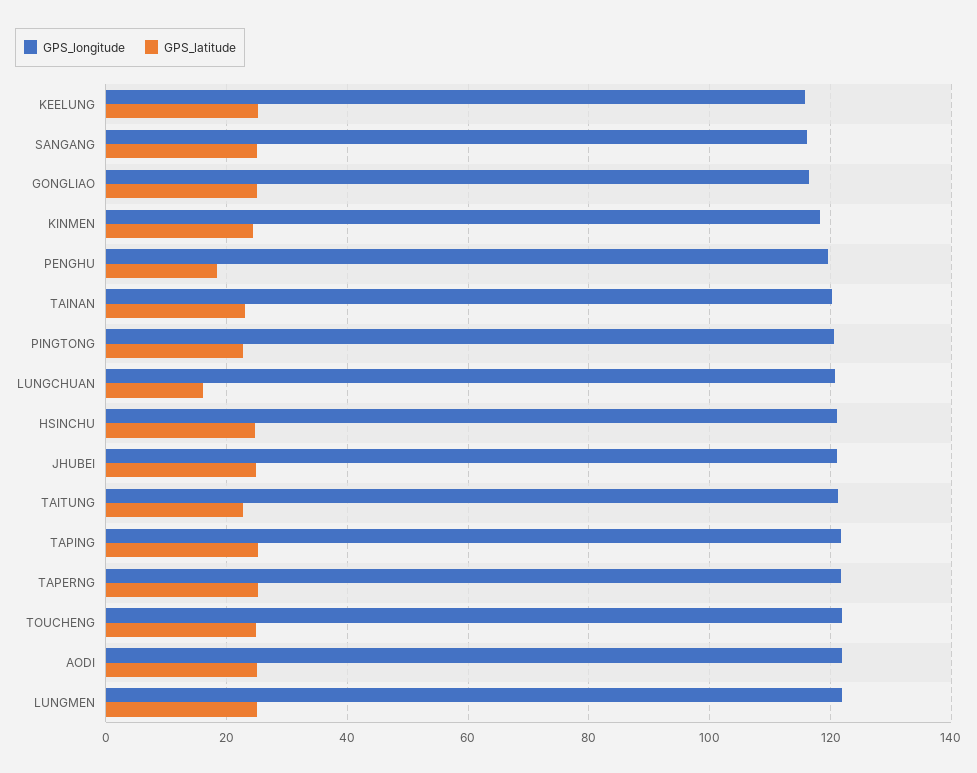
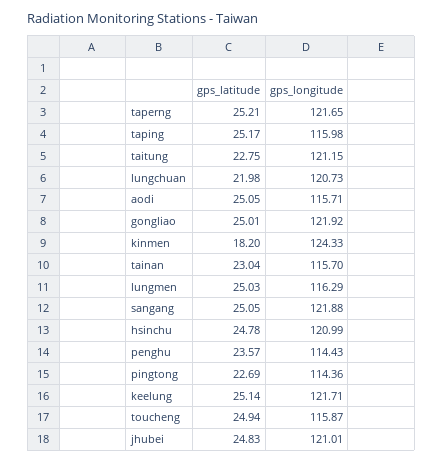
  {
    "GPS_longitude": {
-     "KEELUNG": 116,
+     "KEELUNG": 121.71,
-     "SANGANG": 116,
+     "SANGANG": 121.88,
-     "GONGLIAO": 116,
+     "GONGLIAO": 121.92,
-     "KINMEN": 118,
+     "KINMEN": 124.33,
-     "PENGHU": 120,
+     "PENGHU": 114.43,
-     "TAINAN": 120,
+     "TAINAN": 115.7,
-     "PINGTONG": 120,
+     "PINGTONG": 114.36,
      "LUNGCHUAN": 120.73,
      "HSINCHU": 120.99,
      "JHUBEI": 121.01,
      "TAITUNG": 121.15,
-     "TAPING": 122,
+     "TAPING": 115.98,
      "TAPERNG": 121.65,
-     "TOUCHENG": 122,
+     "TOUCHENG": 115.87,
-     "AODI": 122,
+     "AODI": 115.71,
-     "LUNGMEN": 122
+     "LUNGMEN": 116.29
    },
    "GPS_latitude": {
      "KEELUNG": 25.14,
      "SANGANG": 25.05,
      "GONGLIAO": 25.01,
-     "KINMEN": 24,
+     "KINMEN": 18.2,
-     "PENGHU": 18,
+     "PENGHU": 23.57,
      "TAINAN": 23.04,
      "PINGTONG": 22.69,
-     "LUNGCHUAN": 16,
+     "LUNGCHUAN": 21.98,
      "HSINCHU": 24.78,
      "JHUBEI": 24.83,
      "TAITUNG": 22.75,
      "TAPING": 25.17,
      "TAPERNG": 25.21,
      "TOUCHENG": 24.94,
      "AODI": 25.05,
      "LUNGMEN": 25.03
    }
  }

